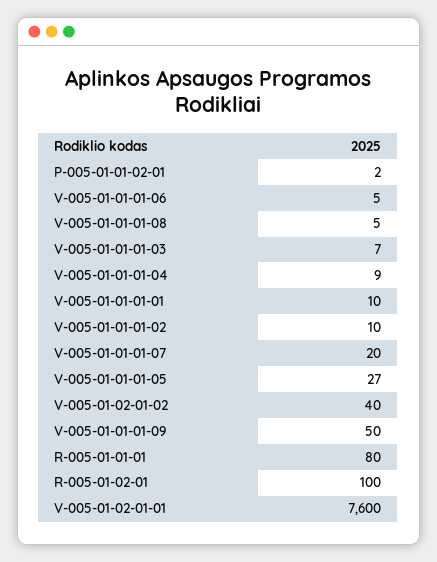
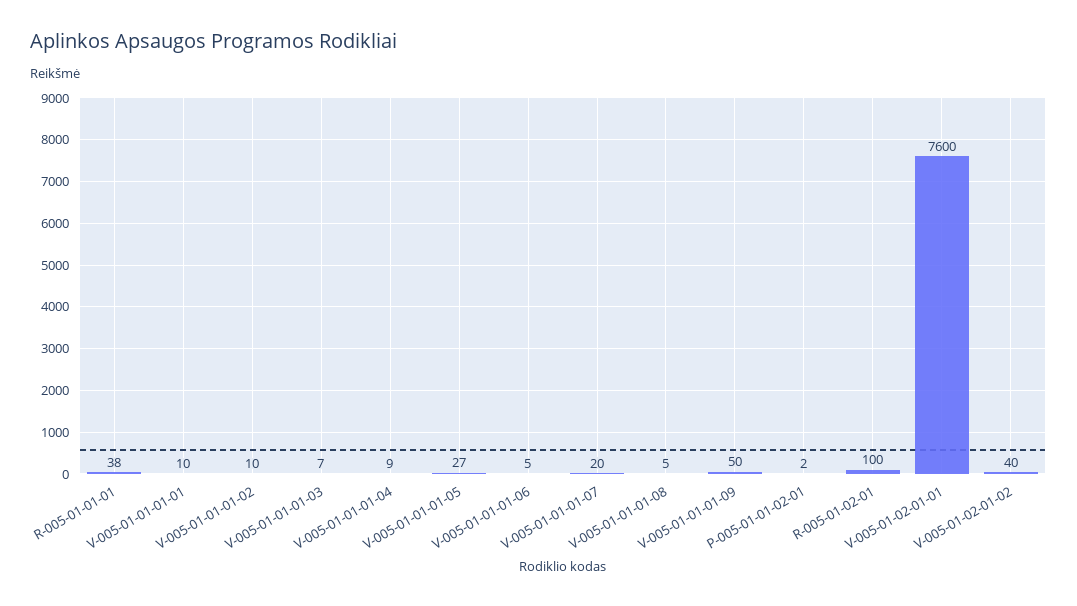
  {
    "P-005-01-01-02-01": 2,
    "V-005-01-01-01-06": 5,
    "V-005-01-01-01-08": 5,
    "V-005-01-01-01-03": 7,
    "V-005-01-01-01-04": 9,
    "V-005-01-01-01-01": 10,
    "V-005-01-01-01-02": 10,
    "V-005-01-01-01-07": 20,
    "V-005-01-01-01-05": 27,
    "V-005-01-02-01-02": 40,
    "V-005-01-01-01-09": 50,
-   "R-005-01-01-01": 80,
+   "R-005-01-01-01": 38,
    "R-005-01-02-01": 100,
    "V-005-01-02-01-01": 7600
  }

